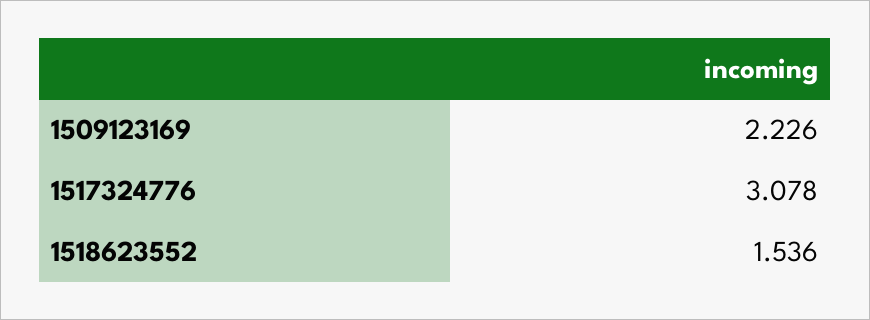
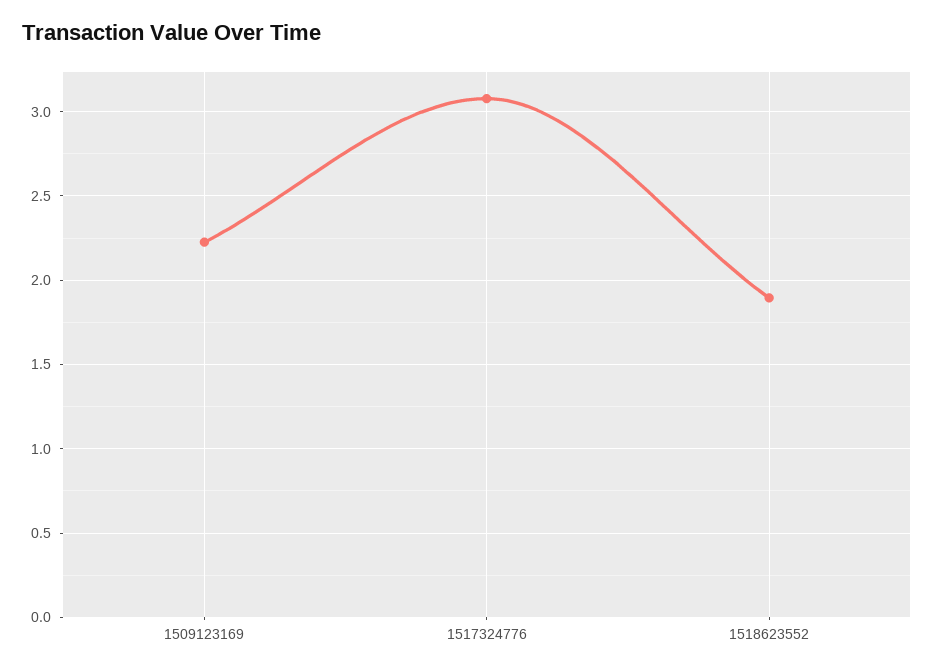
  {
    "1509123169": 2.226,
    "1517324776": 3.078,
-   "1518623552": 1.536
+   "1518623552": 1.9
  }

